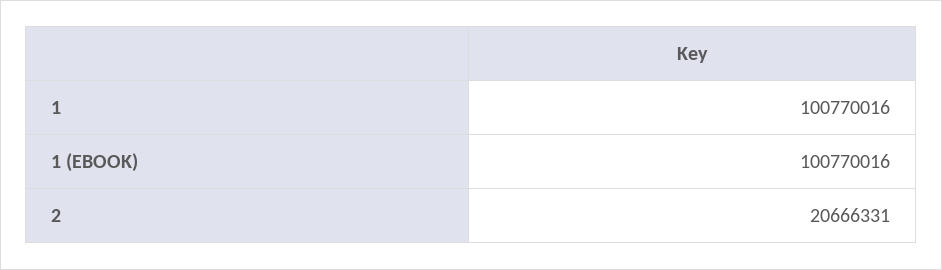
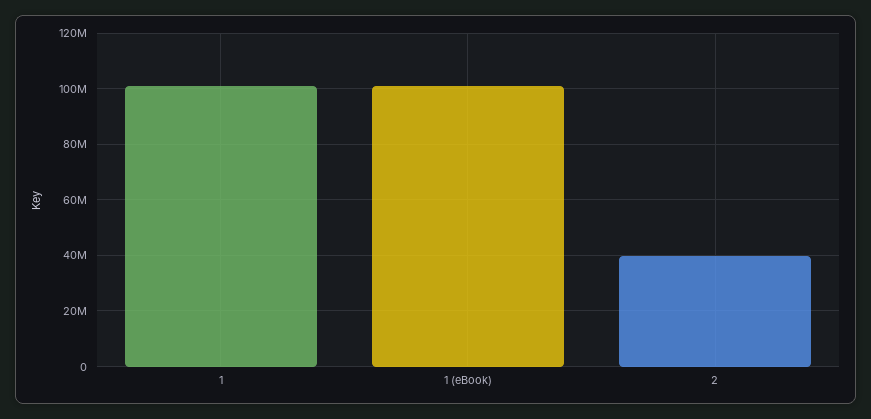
  {
    "1": 100770016,
    "1 (EBOOK)": 100770016,
-   "2": 20666331
+   "2": 40000000
  }

